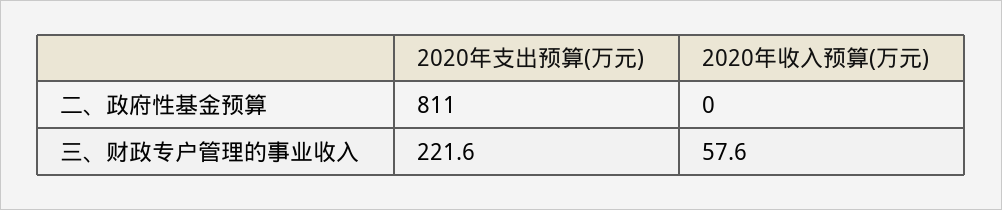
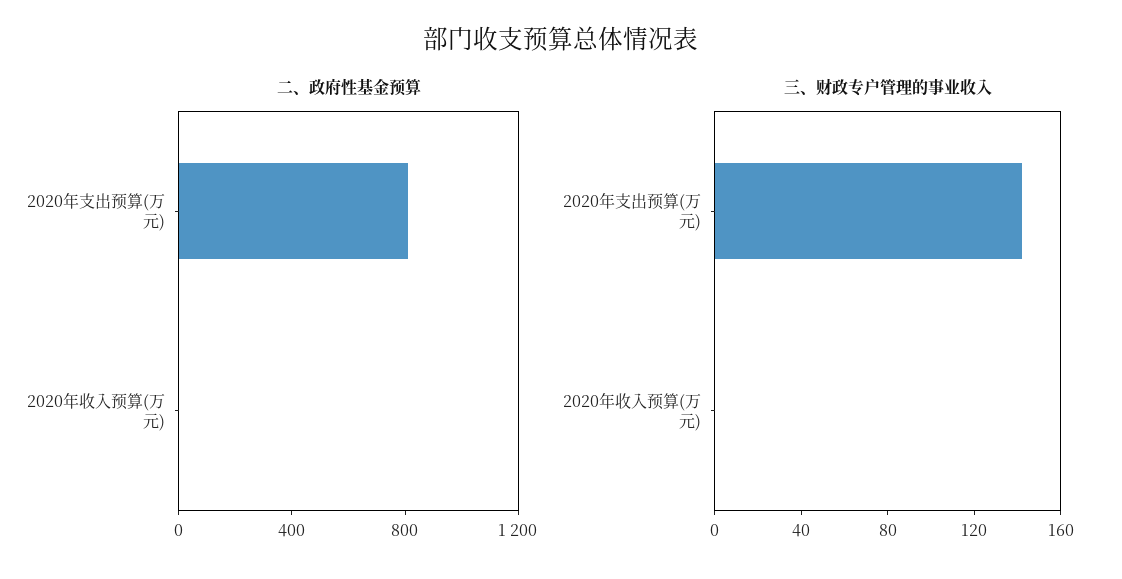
  {
    "二、政府性基金预算": {
      "2020年支出预算(万元)": 811,
      "2020年收入预算(万元)": 0
    },
    "三、财政专户管理的事业收入": {
-     "2020年支出预算(万元)": 221.6,
+     "2020年支出预算(万元)": 140,
-     "2020年收入预算(万元)": 57.6
+     "2020年收入预算(万元)": 0
    }
  }

